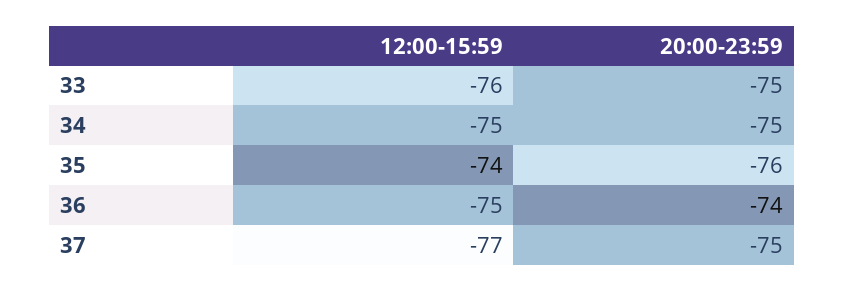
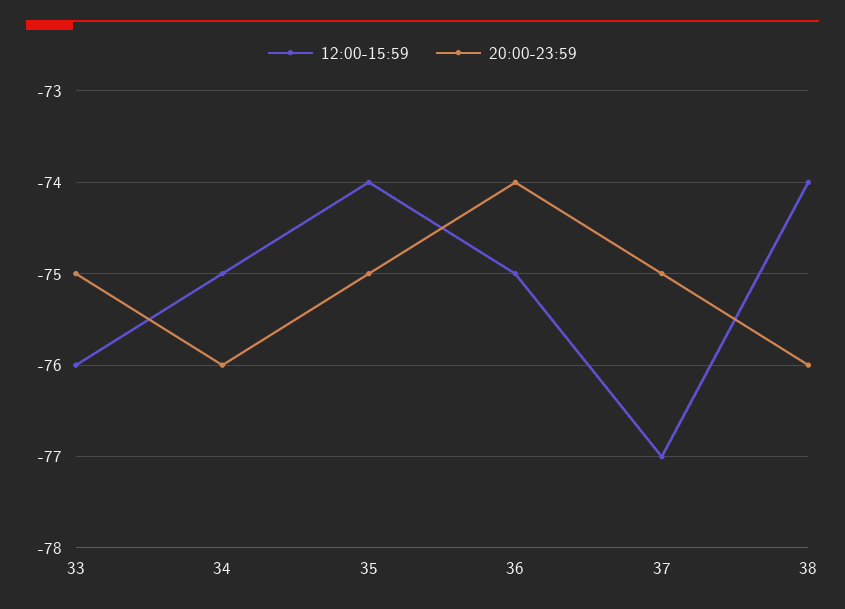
  {
    "12:00-15:59": {
      "33": -76,
      "34": -75,
      "35": -74,
      "36": -75,
-     "37": -77
+     "37": -77,
+     "38": -74
    },
    "20:00-23:59": {
      "33": -75,
-     "34": -75,
+     "34": -76,
-     "35": -76,
+     "35": -75,
      "36": -74,
-     "37": -75
+     "37": -75,
+     "38": -76
    }
  }

